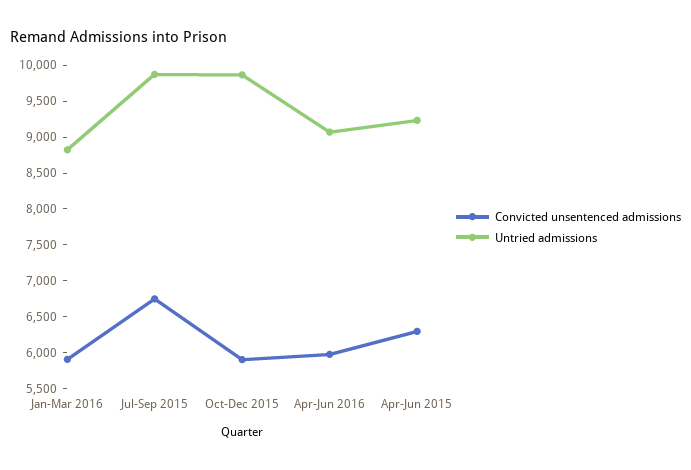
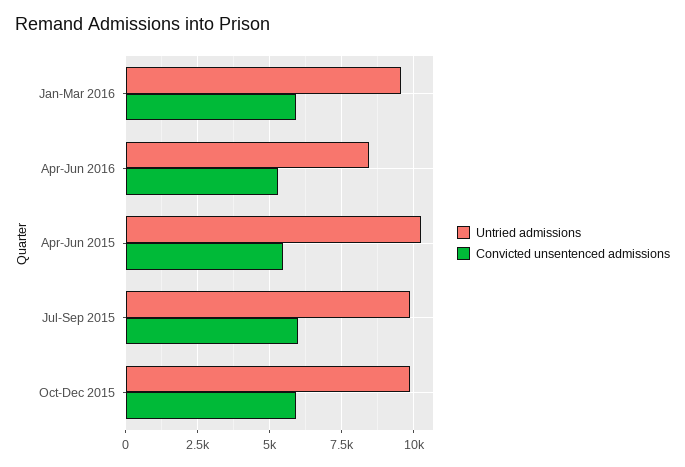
  {
    "Convicted unsentenced admissions": {
      "Jan-Mar 2016": 6000,
-     "Jul-Sep 2015": 6750,
+     "Jul-Sep 2015": 6000,
      "Oct-Dec 2015": 6000,
-     "Apr-Jun 2016": 6000,
+     "Apr-Jun 2016": 5250,
-     "Apr-Jun 2015": 6250
+     "Apr-Jun 2015": 5500
    },
    "Untried admissions": {
-     "Jan-Mar 2016": 8750,
+     "Jan-Mar 2016": 9500,
      "Jul-Sep 2015": 9750,
      "Oct-Dec 2015": 9750,
-     "Apr-Jun 2016": 9000,
+     "Apr-Jun 2016": 8500,
-     "Apr-Jun 2015": 9250
+     "Apr-Jun 2015": 10250
    }
  }

